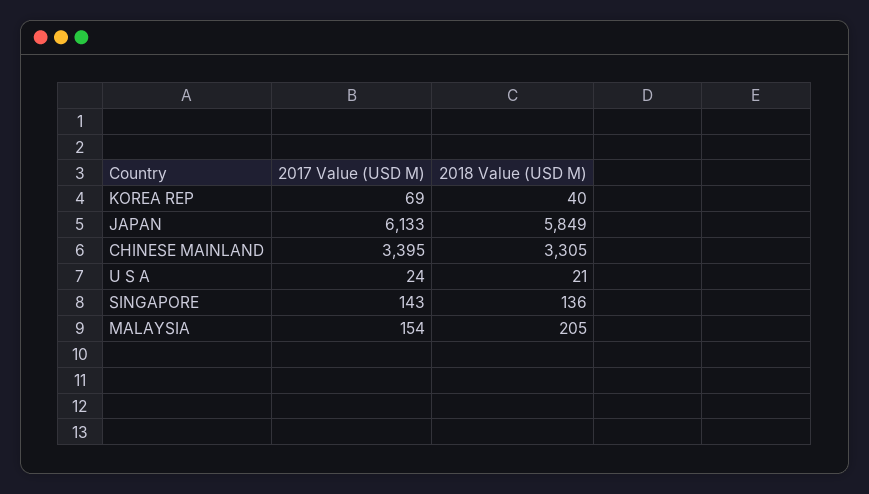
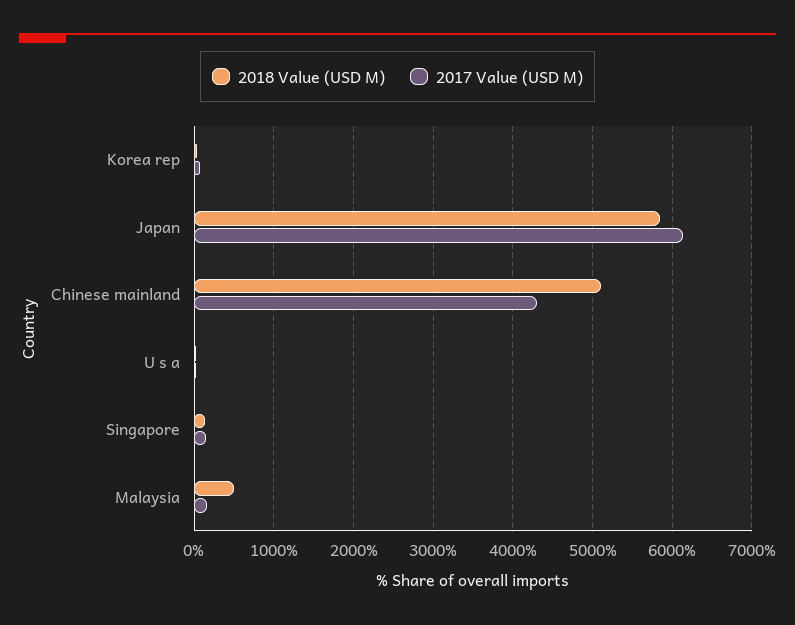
  {
    "2017 Value (USD M)": {
      "KOREA REP": 69,
      "JAPAN": 6133,
-     "CHINESE MAINLAND": 3395,
+     "CHINESE MAINLAND": 4300,
      "U S A": 24,
      "SINGAPORE": 143,
      "MALAYSIA": 154
    },
    "2018 Value (USD M)": {
      "KOREA REP": 40,
      "JAPAN": 5849,
-     "CHINESE MAINLAND": 3305,
+     "CHINESE MAINLAND": 5100,
      "U S A": 21,
      "SINGAPORE": 136,
-     "MALAYSIA": 205
+     "MALAYSIA": 500
    }
  }

